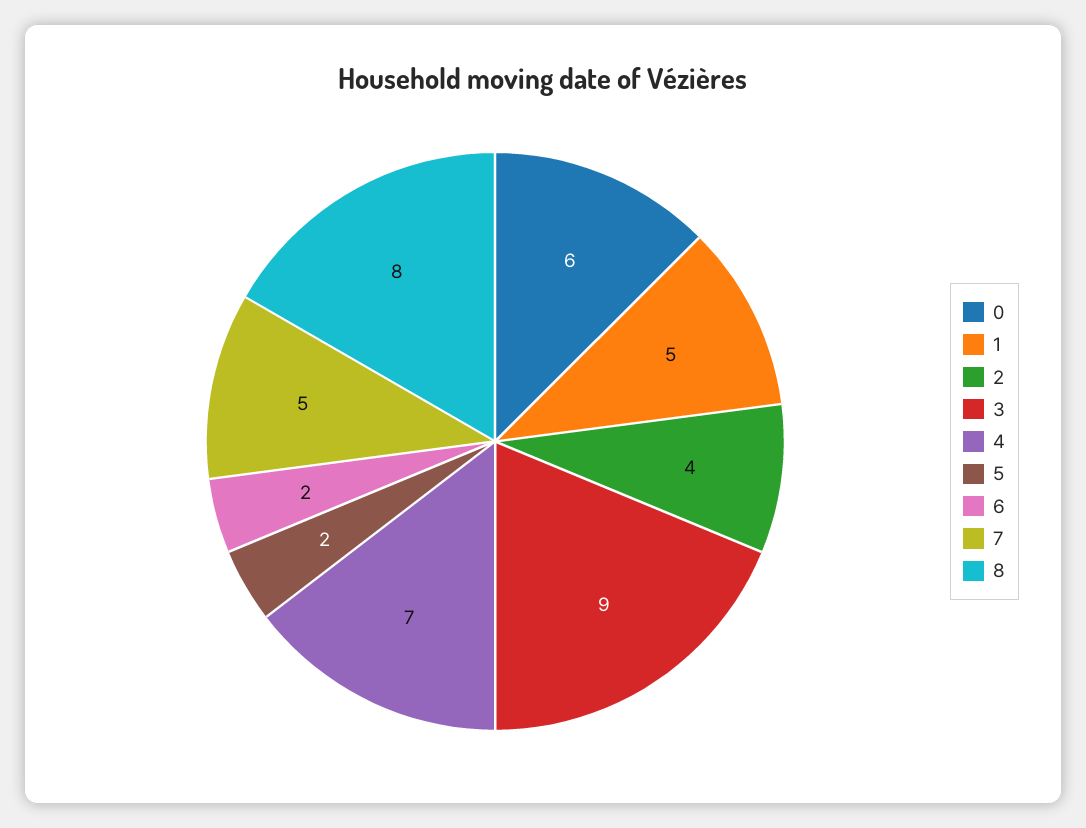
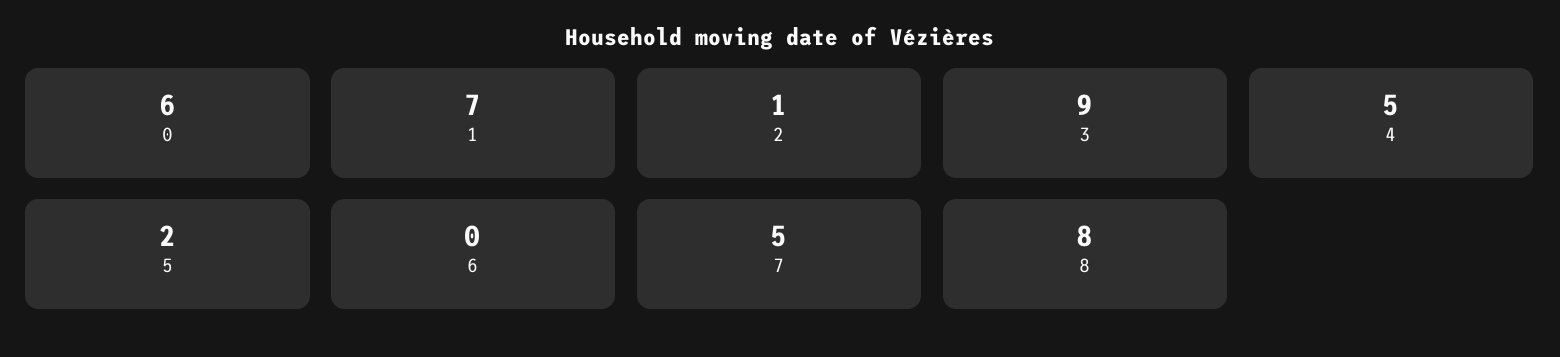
  {
    "0": 6,
-   "1": 5,
+   "1": 7,
-   "2": 4,
+   "2": 1,
    "3": 9,
-   "4": 7,
+   "4": 5,
    "5": 2,
-   "6": 2,
+   "6": 0,
    "7": 5,
    "8": 8
  }

